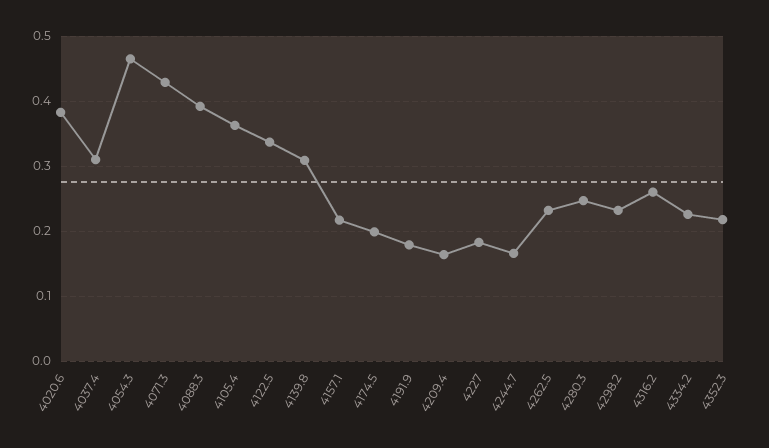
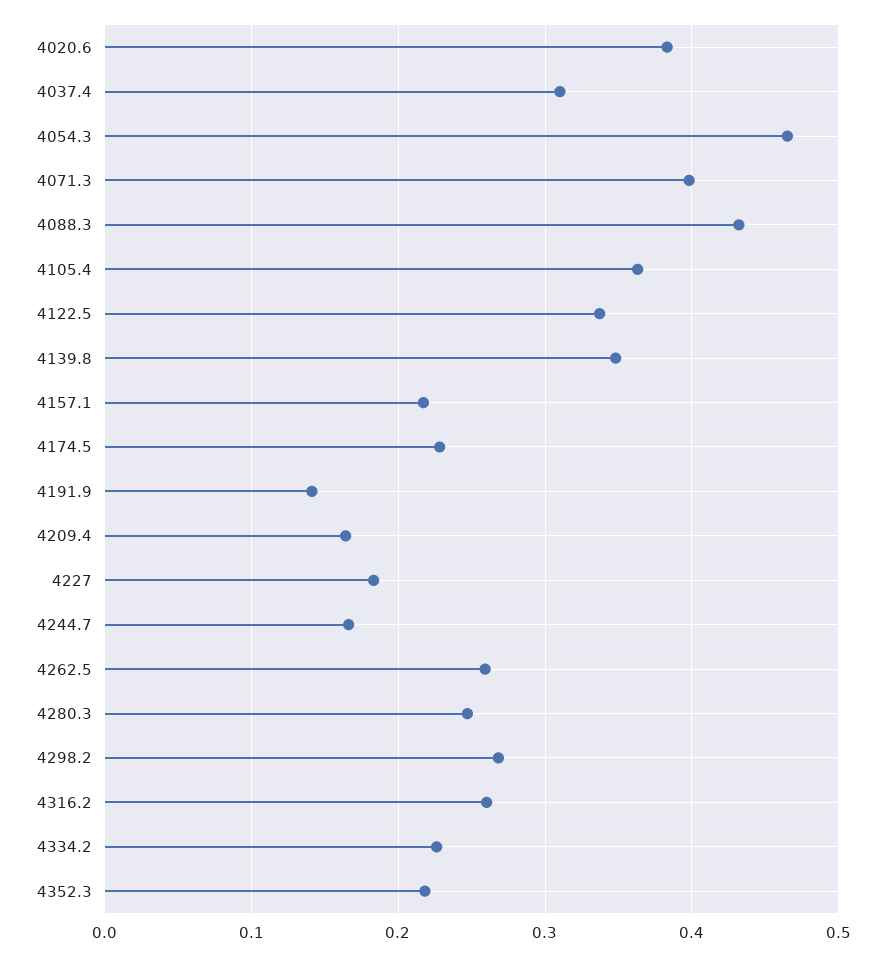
  {
    "4020.6": 0.38,
    "4037.4": 0.31,
    "4054.3": 0.47,
-   "4071.3": 0.43,
+   "4071.3": 0.4,
-   "4088.3": 0.39,
+   "4088.3": 0.43,
    "4105.4": 0.36,
    "4122.5": 0.34,
-   "4139.8": 0.31,
+   "4139.8": 0.35,
    "4157.1": 0.22,
-   "4174.5": 0.2,
+   "4174.5": 0.23,
-   "4191.9": 0.18,
+   "4191.9": 0.14,
    "4209.4": 0.16,
    "4227": 0.18,
    "4244.7": 0.17,
-   "4262.5": 0.23,
+   "4262.5": 0.26,
    "4280.3": 0.25,
-   "4298.2": 0.23,
+   "4298.2": 0.27,
    "4316.2": 0.26,
    "4334.2": 0.23,
    "4352.3": 0.22
  }

